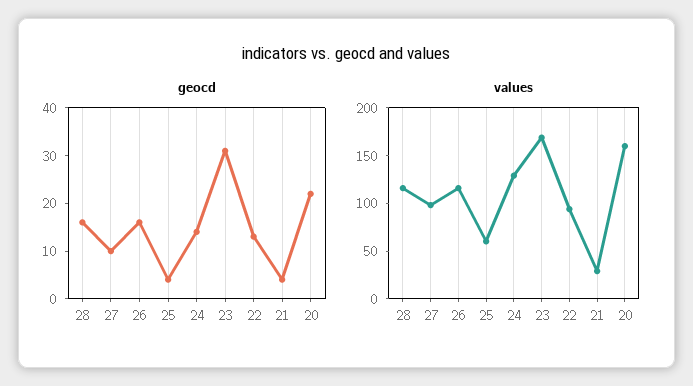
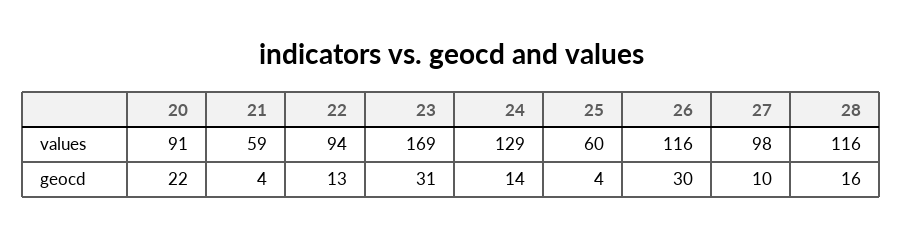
  {
    "geocd": {
      "28": 16,
      "27": 10,
-     "26": 15,
+     "26": 30,
      "25": 4,
      "24": 14,
      "23": 31,
      "22": 13,
      "21": 4,
      "20": 22
    },
    "values": {
      "28": 116,
      "27": 98,
      "26": 116,
      "25": 60,
      "24": 129,
      "23": 169,
      "22": 94,
-     "21": 30,
+     "21": 59,
-     "20": 160
+     "20": 91
    }
  }

